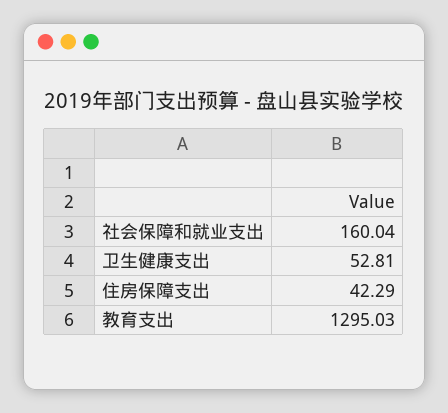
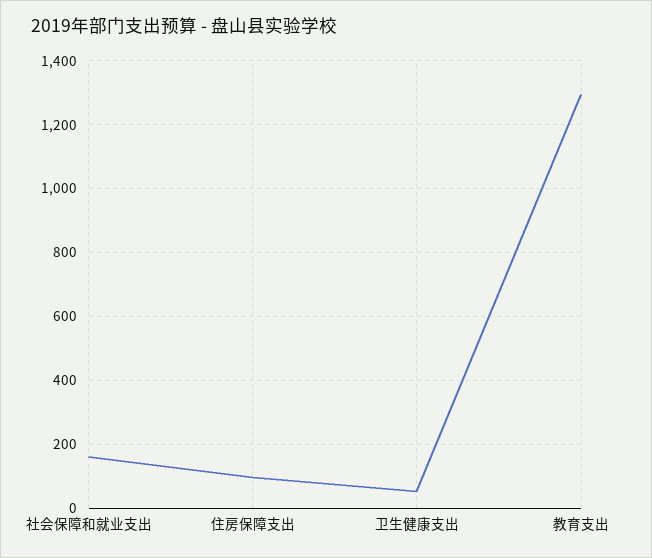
  {
    "社会保障和就业支出": 160.04,
    "卫生健康支出": 52.81,
-   "住房保障支出": 42.29,
+   "住房保障支出": 100,
    "教育支出": 1295.03
  }

